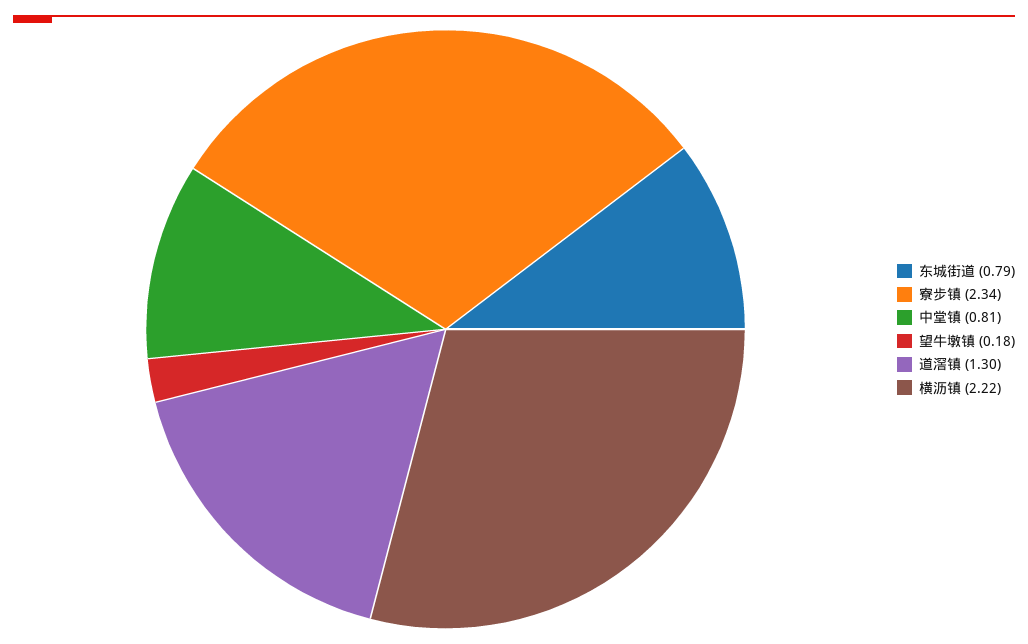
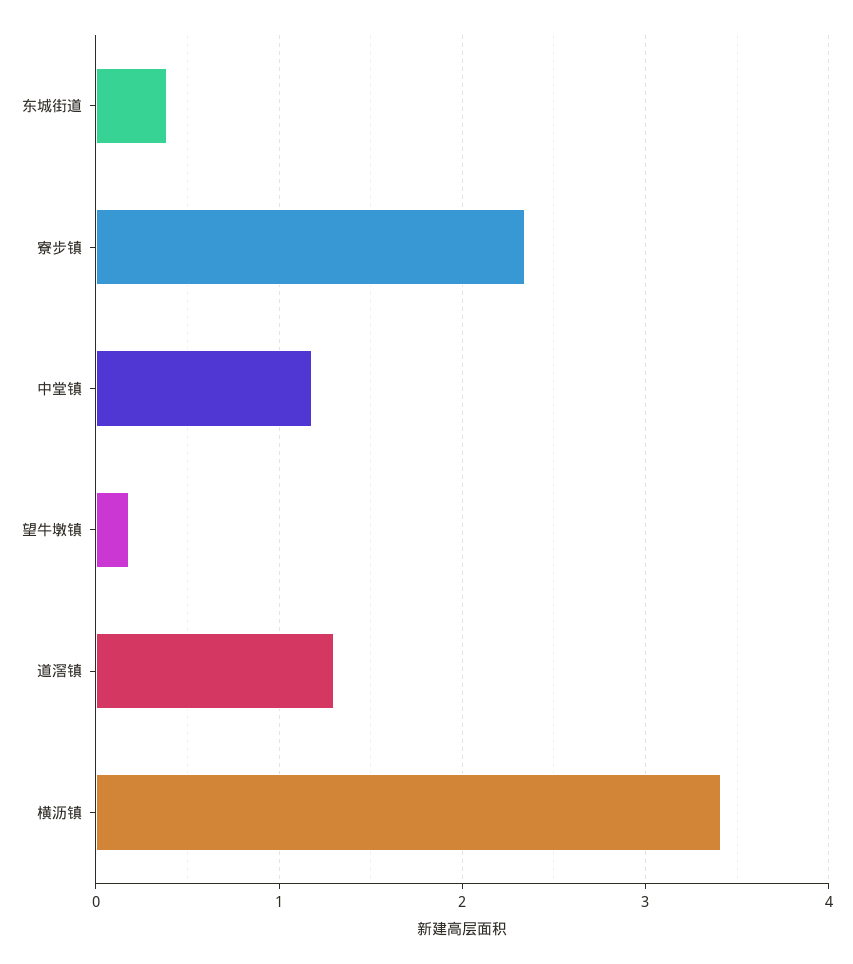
  {
-   "东城街道": 0.79,
+   "东城街道": 0.4,
    "寮步镇": 2.34,
-   "中堂镇": 0.81,
+   "中堂镇": 1.2,
    "望牛墩镇": 0.18,
    "道滘镇": 1.3,
-   "横沥镇": 2.22
+   "横沥镇": 3.4
  }

